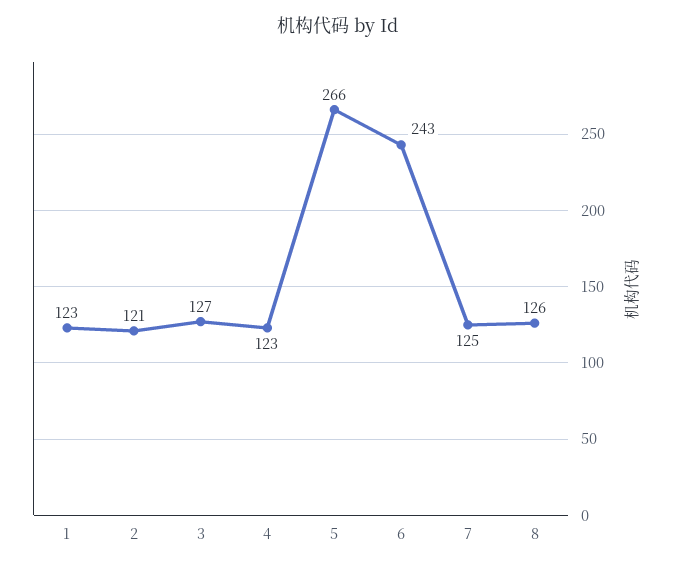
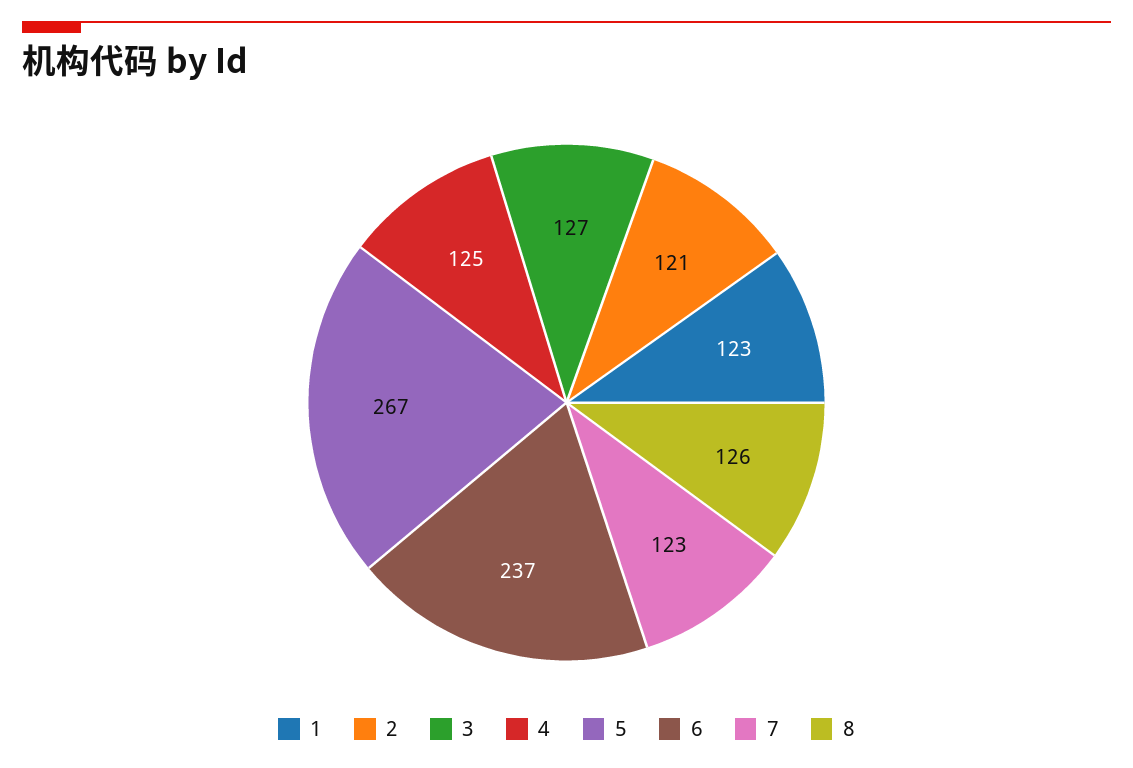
  {
    "1": 123,
    "2": 121,
    "3": 127,
-   "4": 123,
+   "4": 125,
-   "5": 266,
+   "5": 267,
-   "6": 243,
+   "6": 237,
-   "7": 125,
+   "7": 123,
    "8": 126
  }

